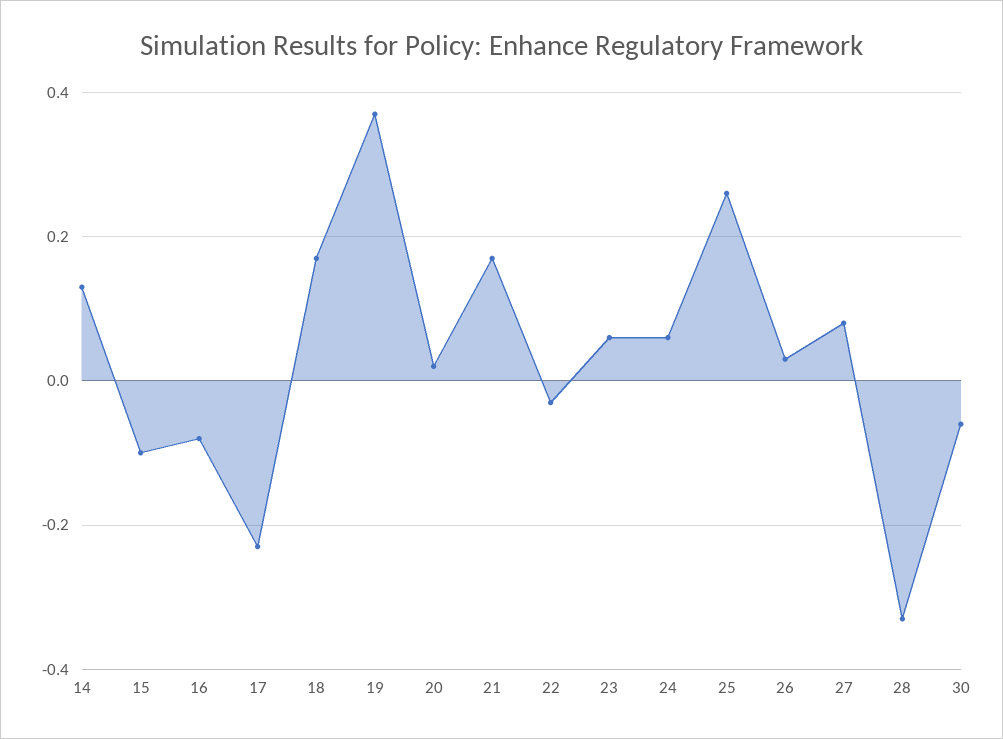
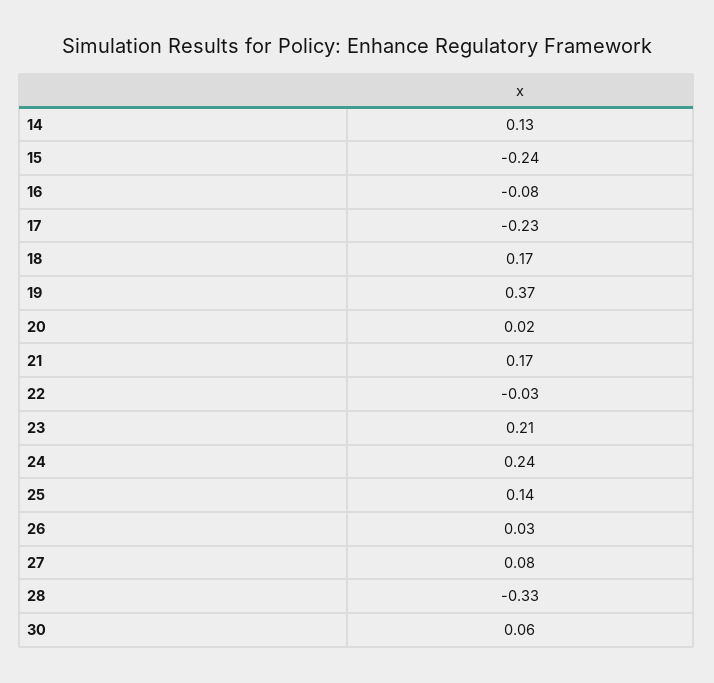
  {
    "14": 0.13,
-   "15": -0.1,
+   "15": -0.24,
    "16": -0.08,
    "17": -0.23,
    "18": 0.17,
    "19": 0.37,
    "20": 0.02,
    "21": 0.17,
    "22": -0.03,
-   "23": 0.05,
+   "23": 0.21,
-   "24": 0.05,
+   "24": 0.24,
-   "25": 0.25,
+   "25": 0.14,
    "26": 0.03,
    "27": 0.08,
    "28": -0.33,
-   "30": -0.05
+   "30": 0.06
  }

